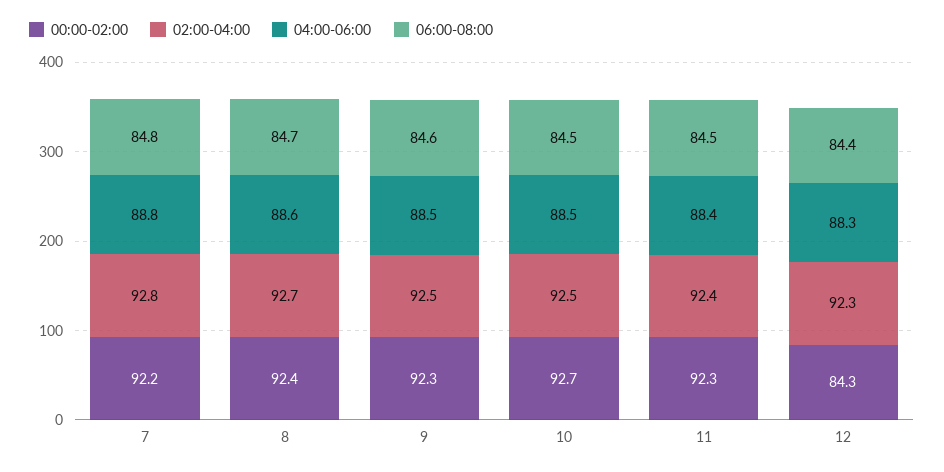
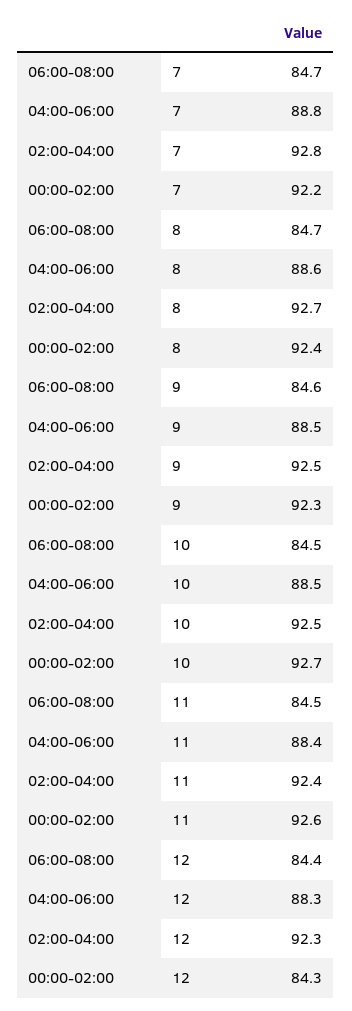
  {
    "00:00-02:00": {
      "7": 92.2,
      "8": 92.4,
      "9": 92.3,
      "10": 92.7,
-     "11": 92.3,
+     "11": 92.6,
      "12": 84.3
    },
    "02:00-04:00": {
      "7": 92.8,
      "8": 92.7,
      "9": 92.5,
      "10": 92.5,
      "11": 92.4,
      "12": 92.3
    },
    "04:00-06:00": {
      "7": 88.8,
      "8": 88.6,
      "9": 88.5,
      "10": 88.5,
      "11": 88.4,
      "12": 88.3
    },
    "06:00-08:00": {
-     "7": 84.8,
+     "7": 84.7,
      "8": 84.7,
      "9": 84.6,
      "10": 84.5,
      "11": 84.5,
      "12": 84.4
    }
  }

